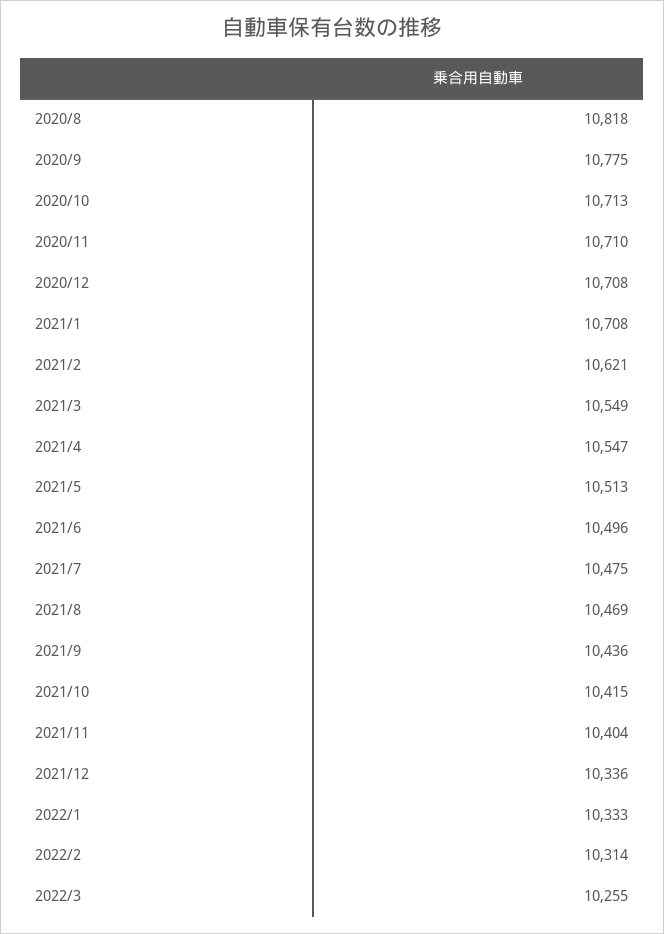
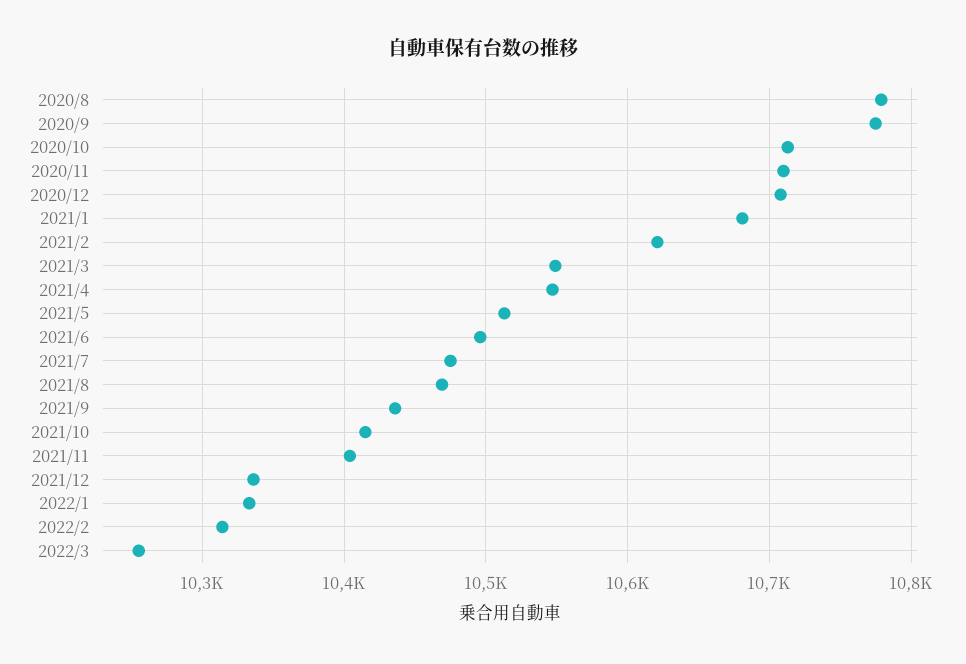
  {
-   "2020/8": 10818,
+   "2020/8": 10780,
    "2020/9": 10775,
    "2020/10": 10713,
    "2020/11": 10710,
    "2020/12": 10708,
-   "2021/1": 10708,
+   "2021/1": 10680,
    "2021/2": 10621,
    "2021/3": 10549,
    "2021/4": 10547,
    "2021/5": 10513,
    "2021/6": 10496,
    "2021/7": 10475,
    "2021/8": 10469,
    "2021/9": 10436,
    "2021/10": 10415,
    "2021/11": 10404,
    "2021/12": 10336,
    "2022/1": 10333,
    "2022/2": 10314,
    "2022/3": 10255
  }

